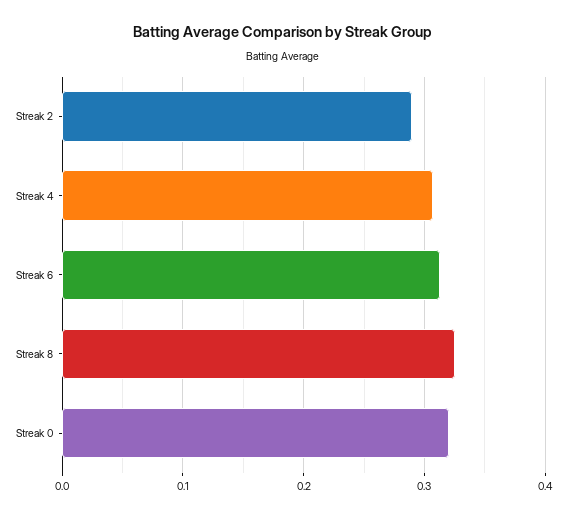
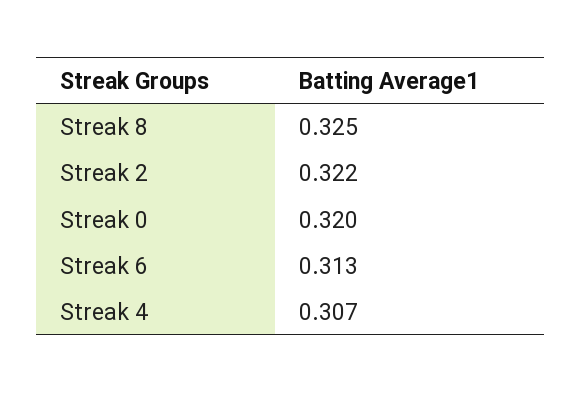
  {
-   "Streak 2": 0.29,
+   "Streak 2": 0.322,
    "Streak 4": 0.307,
    "Streak 6": 0.313,
    "Streak 8": 0.325,
    "Streak 0": 0.32
  }

